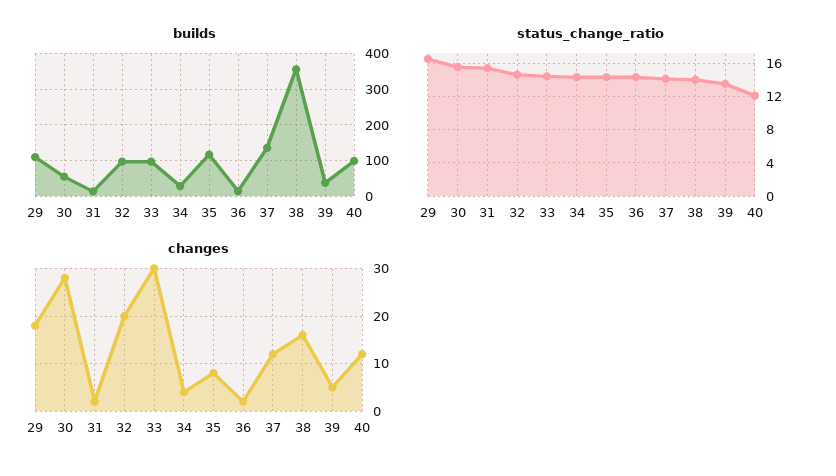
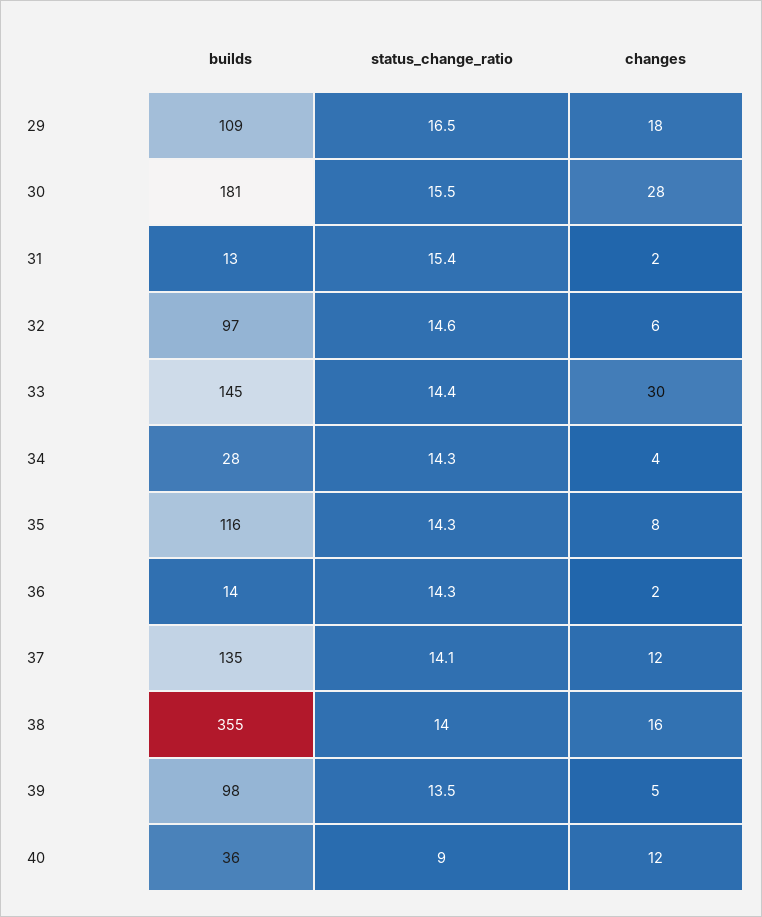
  {
    "builds": {
      "29": 109,
-     "30": 60,
+     "30": 181,
      "31": 13,
      "32": 97,
-     "33": 100,
+     "33": 145,
      "34": 28,
      "35": 116,
      "36": 14,
      "37": 135,
      "38": 355,
-     "39": 40,
+     "39": 98,
-     "40": 100
+     "40": 36
    },
    "status_change_ratio": {
      "29": 16.5,
      "30": 15.5,
      "31": 15.4,
      "32": 14.6,
      "33": 14.4,
      "34": 14.3,
      "35": 14.3,
      "36": 14.3,
      "37": 14.1,
      "38": 14,
      "39": 13.5,
-     "40": 12
+     "40": 9
    },
    "changes": {
      "29": 18,
      "30": 28,
      "31": 2,
-     "32": 20,
+     "32": 6,
      "33": 30,
      "34": 4,
      "35": 8,
      "36": 2,
      "37": 12,
      "38": 16,
      "39": 5,
      "40": 12
    }
  }

